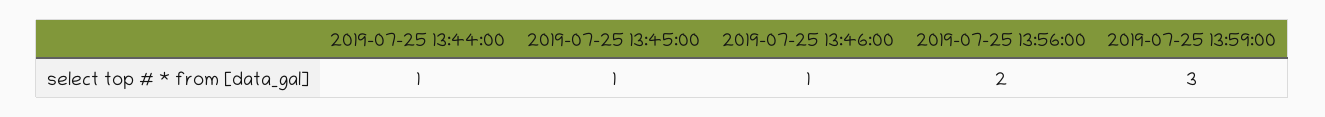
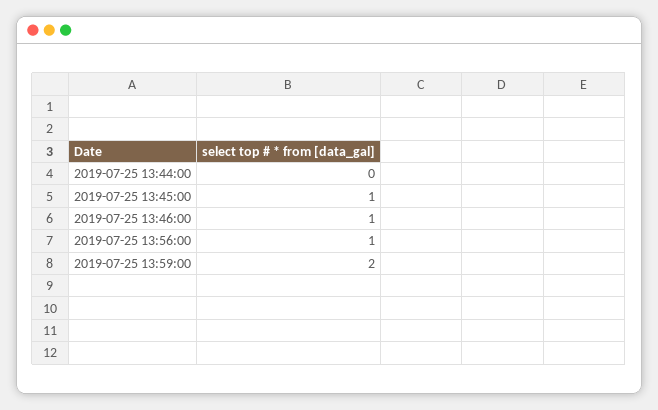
  {
-   "2019-07-25 13:44:00": 1,
+   "2019-07-25 13:44:00": 0,
    "2019-07-25 13:45:00": 1,
    "2019-07-25 13:46:00": 1,
-   "2019-07-25 13:56:00": 2,
+   "2019-07-25 13:56:00": 1,
-   "2019-07-25 13:59:00": 3
+   "2019-07-25 13:59:00": 2
  }

